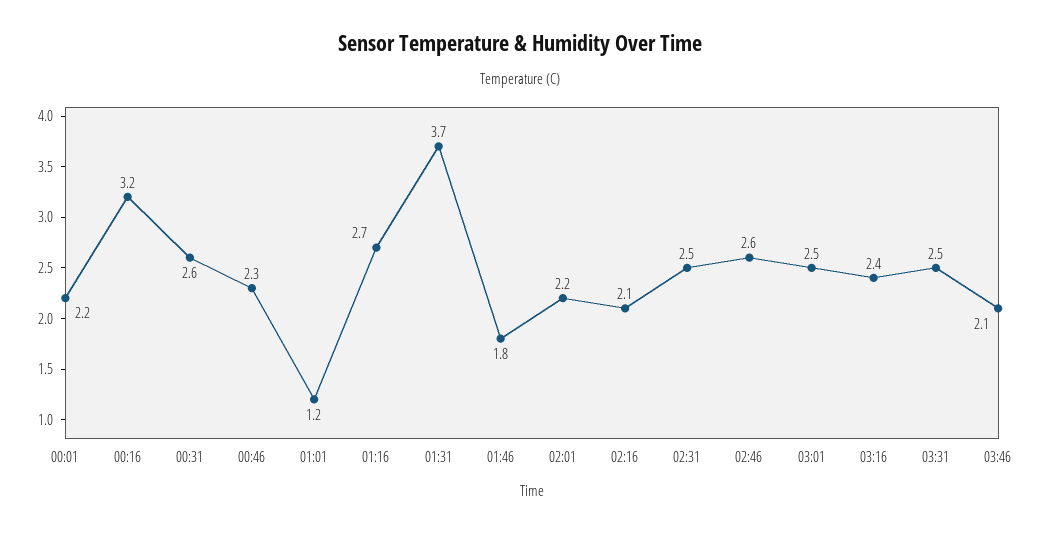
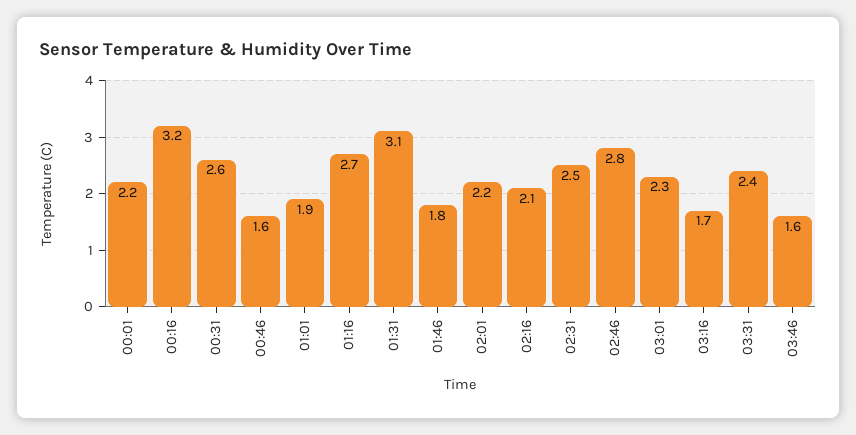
  {
    "00:01": 2.2,
    "00:16": 3.2,
    "00:31": 2.6,
-   "00:46": 2.3,
+   "00:46": 1.6,
-   "01:01": 1.2,
+   "01:01": 1.9,
    "01:16": 2.7,
-   "01:31": 3.7,
+   "01:31": 3.1,
    "01:46": 1.8,
    "02:01": 2.2,
    "02:16": 2.1,
    "02:31": 2.5,
-   "02:46": 2.6,
+   "02:46": 2.8,
-   "03:01": 2.5,
+   "03:01": 2.3,
-   "03:16": 2.4,
+   "03:16": 1.7,
-   "03:31": 2.5,
+   "03:31": 2.4,
-   "03:46": 2.1
+   "03:46": 1.6
  }

